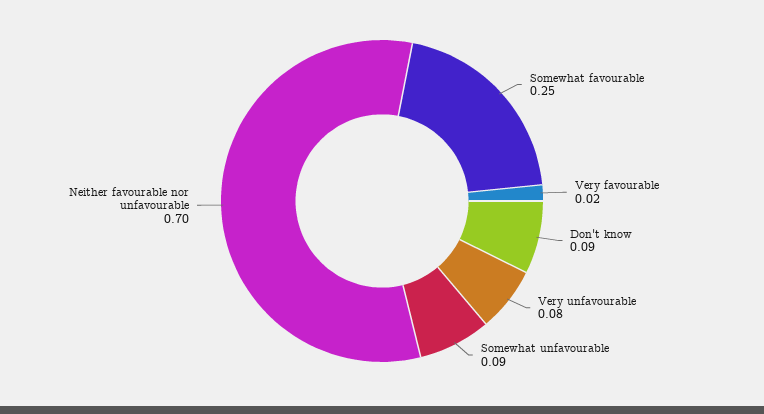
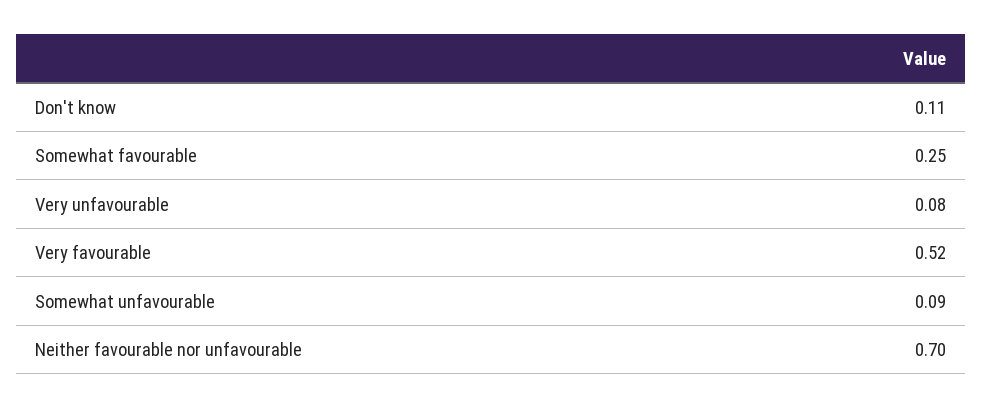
  {
    "Somewhat favourable": 0.25,
-   "Very favourable": 0.02,
+   "Very favourable": 0.52,
-   "Don't know": 0.09,
+   "Don't know": 0.11,
    "Very unfavourable": 0.08,
    "Somewhat unfavourable": 0.09,
    "Neither favourable nor unfavourable": 0.7
  }

